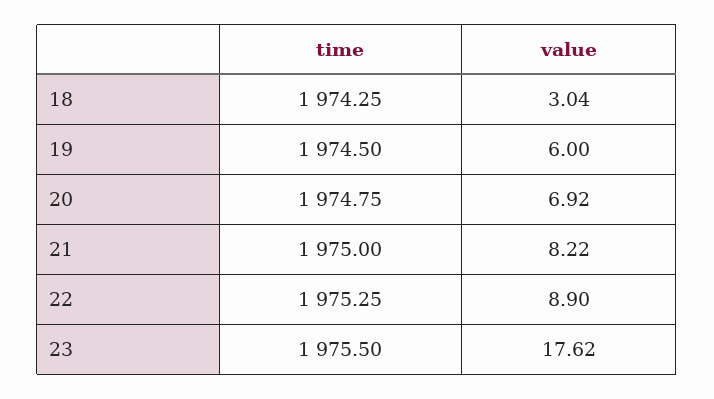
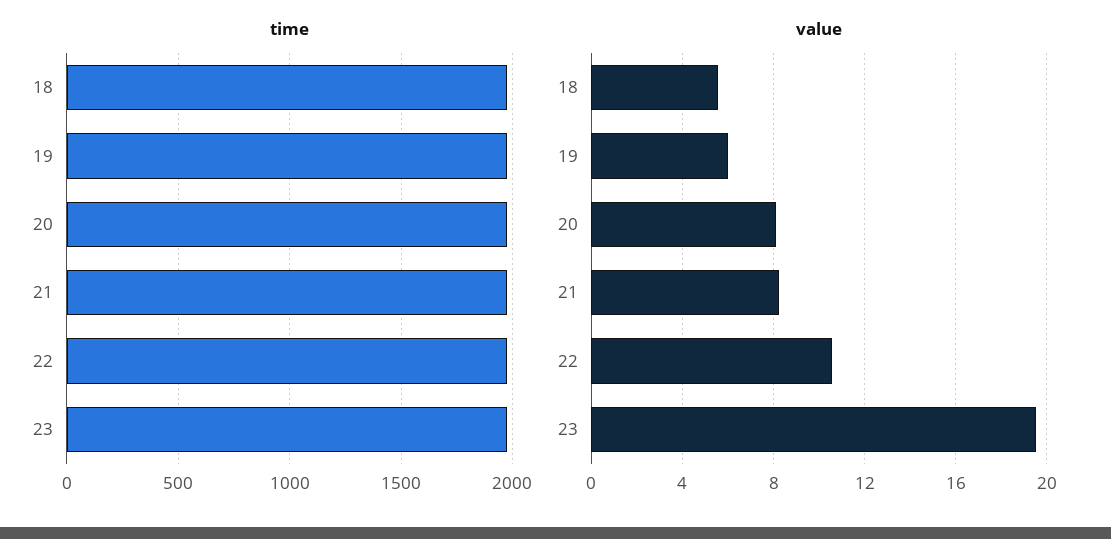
  {
    "time": {
      "18": 1974.25,
      "19": 1974.5,
      "20": 1974.75,
      "21": 1975,
      "22": 1975.25,
      "23": 1975.5
    },
    "value": {
-     "18": 3.04,
+     "18": 5.5,
      "19": 6,
-     "20": 6.92,
+     "20": 8,
      "21": 8.22,
-     "22": 8.9,
+     "22": 10.5,
-     "23": 17.62
+     "23": 19.5
    }
  }

